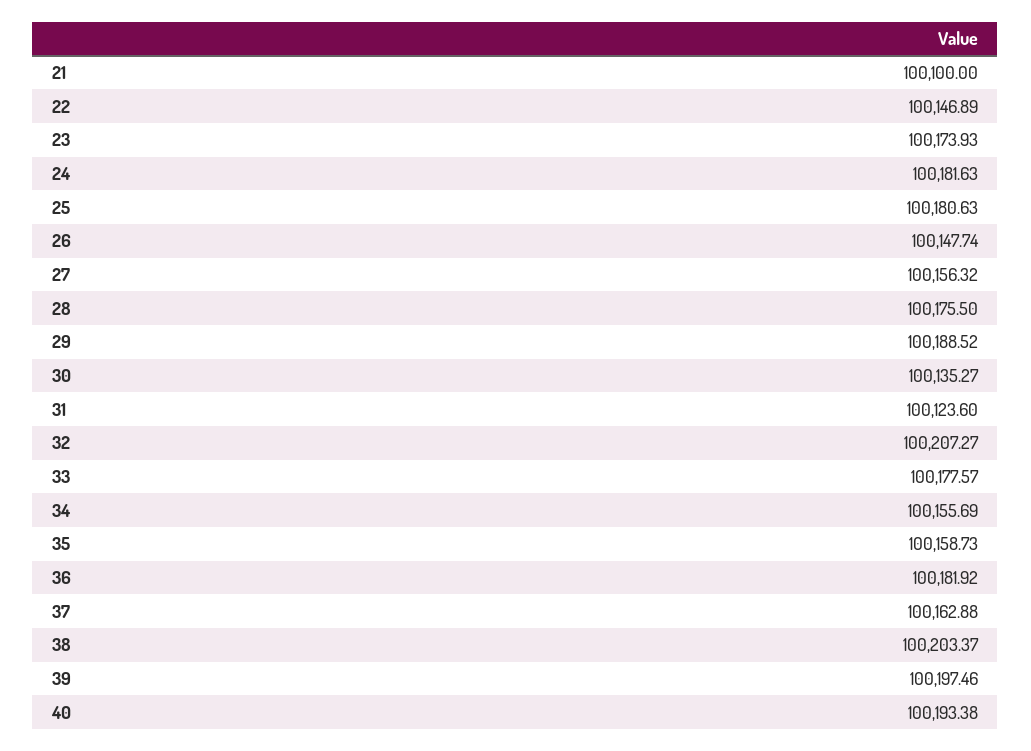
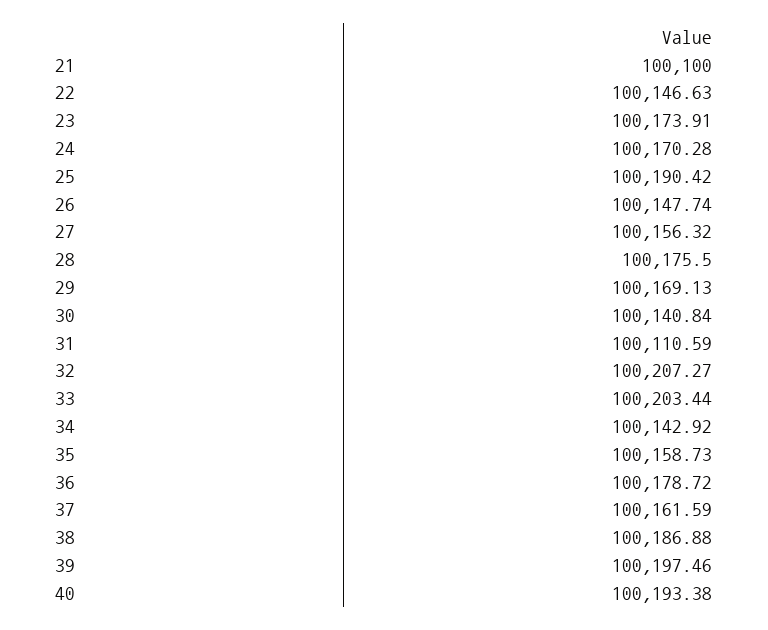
  {
    "21": 100100,
-   "22": 100146.89,
+   "22": 100146.63,
-   "23": 100173.93,
+   "23": 100173.91,
-   "24": 100181.63,
+   "24": 100170.28,
-   "25": 100180.63,
+   "25": 100190.42,
    "26": 100147.74,
    "27": 100156.32,
    "28": 100175.5,
-   "29": 100188.52,
+   "29": 100169.13,
-   "30": 100135.27,
+   "30": 100140.84,
-   "31": 100123.6,
+   "31": 100110.59,
    "32": 100207.27,
-   "33": 100177.57,
+   "33": 100203.44,
-   "34": 100155.69,
+   "34": 100142.92,
    "35": 100158.73,
-   "36": 100181.92,
+   "36": 100178.72,
-   "37": 100162.88,
+   "37": 100161.59,
-   "38": 100203.37,
+   "38": 100186.88,
    "39": 100197.46,
    "40": 100193.38
  }

